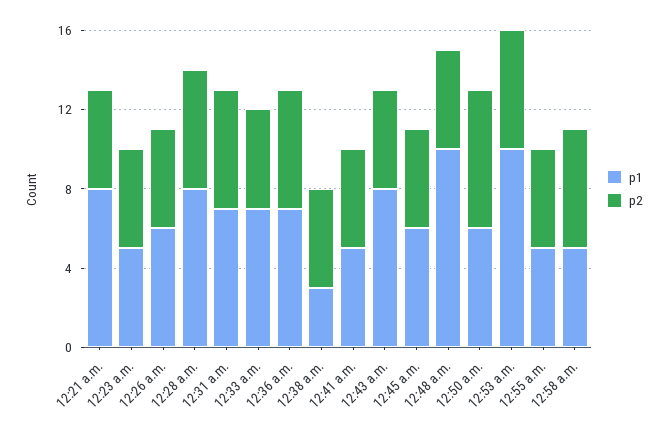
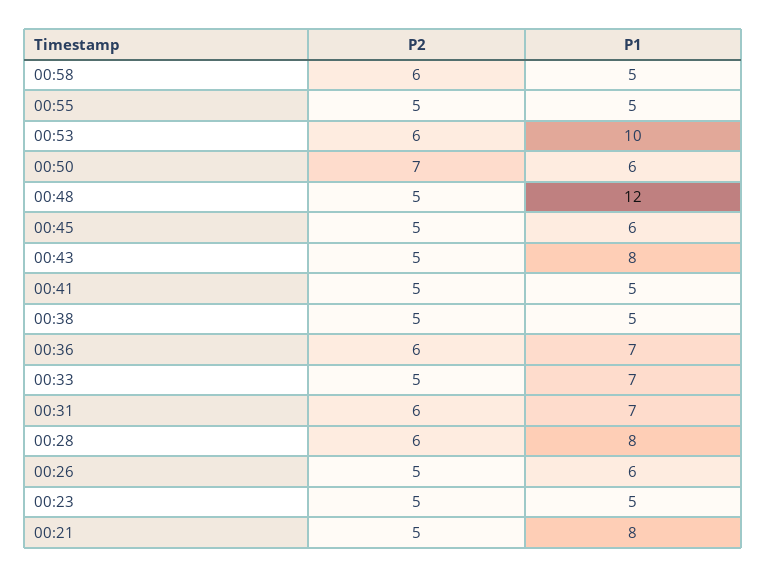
  {
    "p1": {
      "12:21 a.m.": 8,
      "12:23 a.m.": 5,
      "12:26 a.m.": 6,
      "12:28 a.m.": 8,
      "12:31 a.m.": 7,
      "12:33 a.m.": 7,
      "12:36 a.m.": 7,
-     "12:38 a.m.": 3,
+     "12:38 a.m.": 5,
      "12:41 a.m.": 5,
      "12:43 a.m.": 8,
      "12:45 a.m.": 6,
-     "12:48 a.m.": 10,
+     "12:48 a.m.": 12,
      "12:50 a.m.": 6,
      "12:53 a.m.": 10,
      "12:55 a.m.": 5,
      "12:58 a.m.": 5
    },
    "p2": {
      "12:21 a.m.": 5,
      "12:23 a.m.": 5,
      "12:26 a.m.": 5,
      "12:28 a.m.": 6,
      "12:31 a.m.": 6,
      "12:33 a.m.": 5,
      "12:36 a.m.": 6,
      "12:38 a.m.": 5,
      "12:41 a.m.": 5,
      "12:43 a.m.": 5,
      "12:45 a.m.": 5,
      "12:48 a.m.": 5,
      "12:50 a.m.": 7,
      "12:53 a.m.": 6,
      "12:55 a.m.": 5,
      "12:58 a.m.": 6
    }
  }

